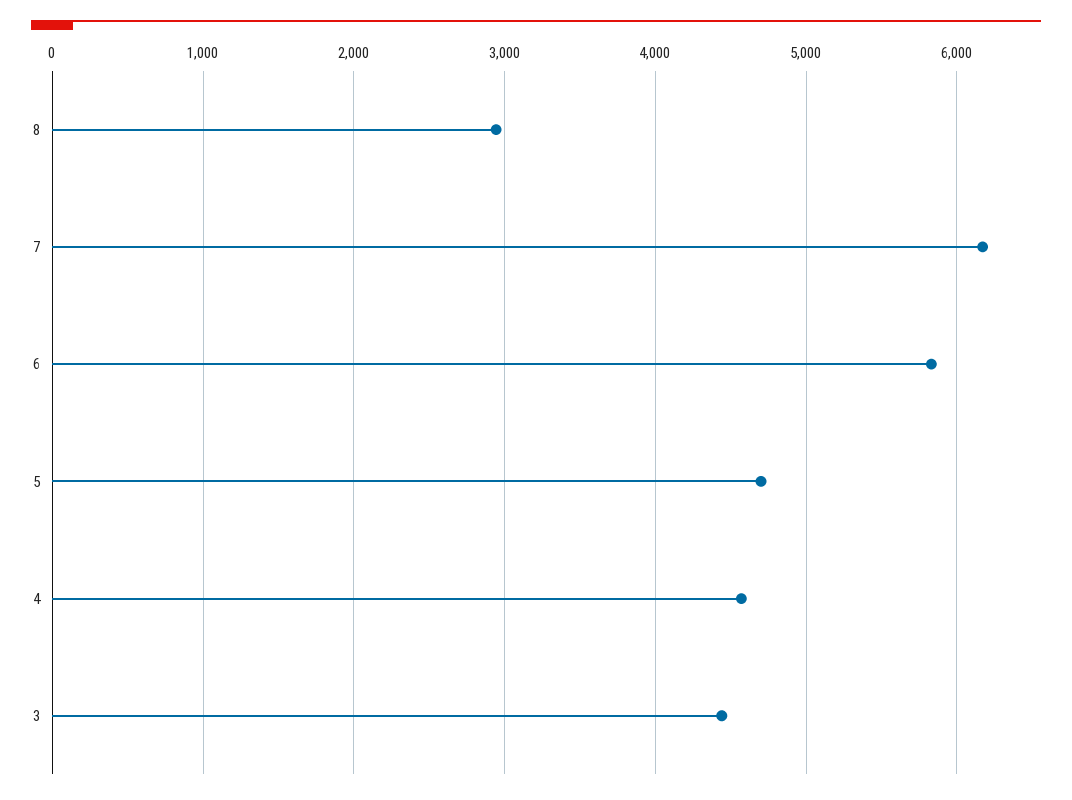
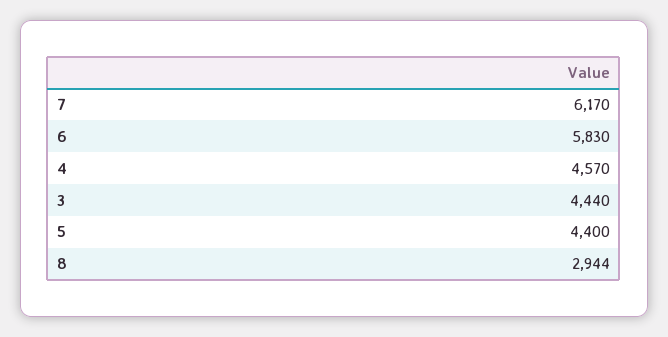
  {
    "8": 2944,
    "7": 6170,
    "6": 5830,
-   "5": 4700,
+   "5": 4400,
    "4": 4570,
    "3": 4440
  }

